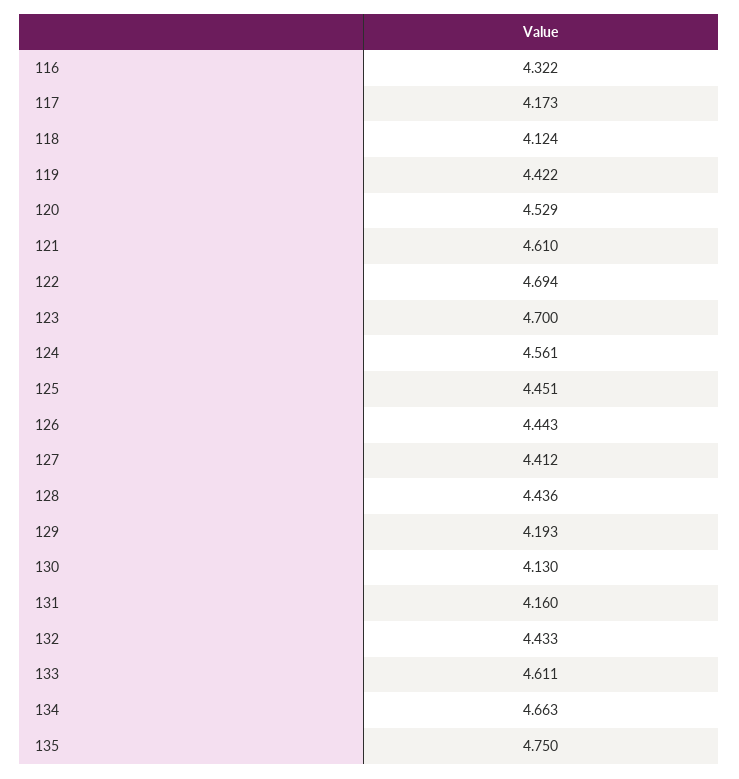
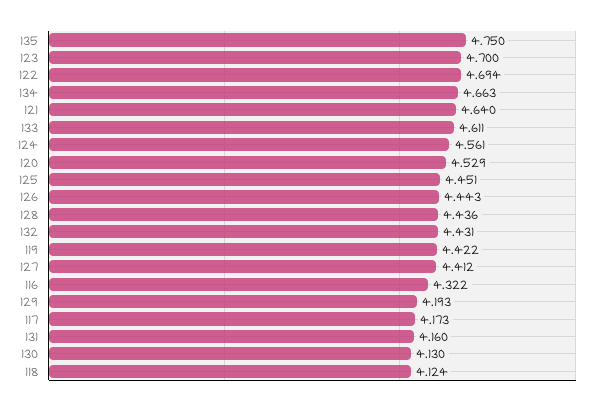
  {
    "116": 4.322,
    "117": 4.173,
    "118": 4.124,
    "119": 4.422,
    "120": 4.529,
-   "121": 4.61,
+   "121": 4.64,
    "122": 4.694,
    "123": 4.7,
    "124": 4.561,
    "125": 4.451,
    "126": 4.443,
    "127": 4.412,
    "128": 4.436,
    "129": 4.193,
    "130": 4.13,
    "131": 4.16,
-   "132": 4.433,
+   "132": 4.431,
    "133": 4.611,
    "134": 4.663,
    "135": 4.75
  }

